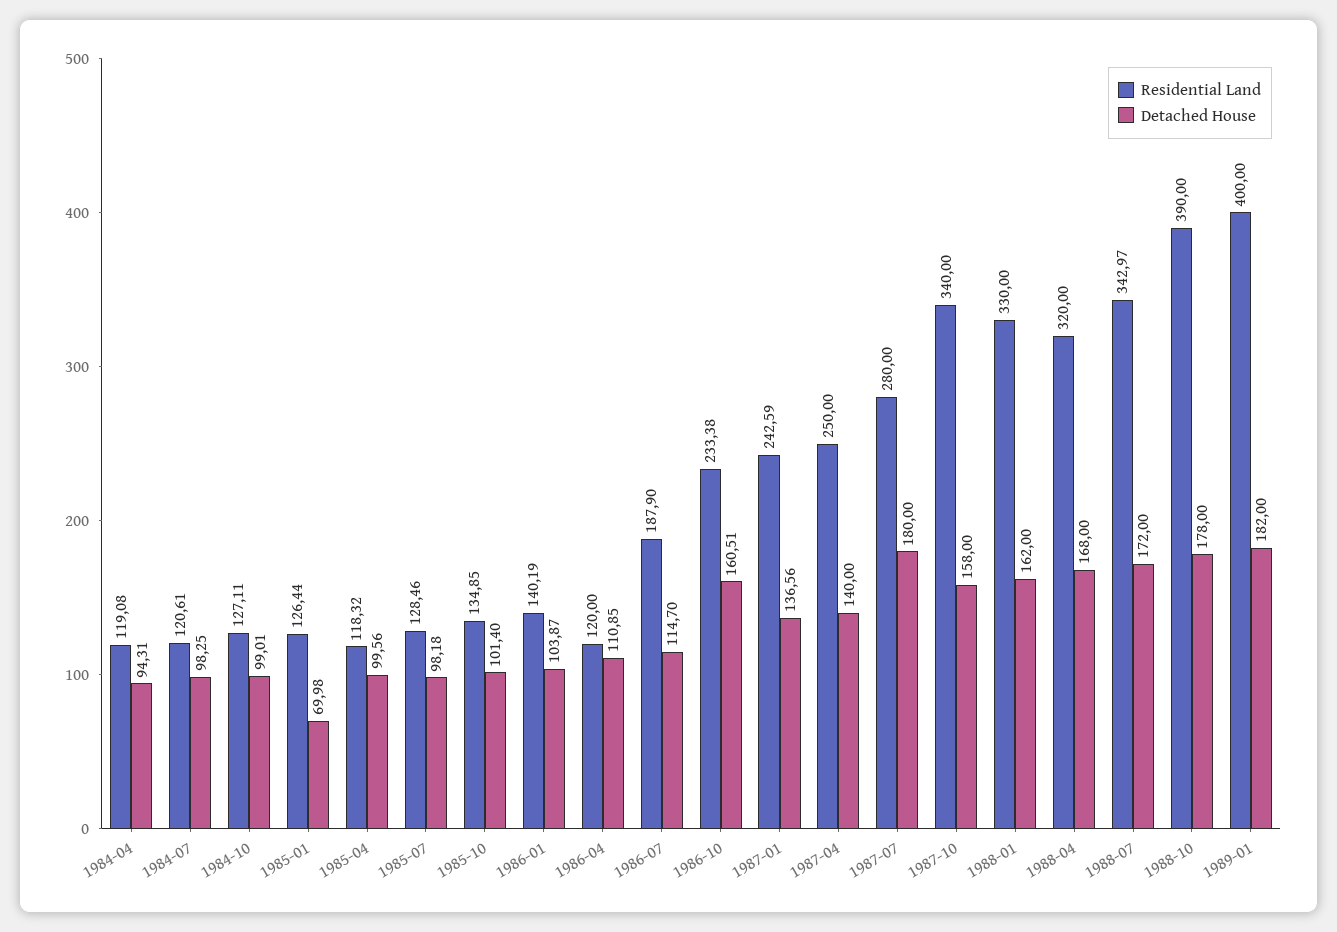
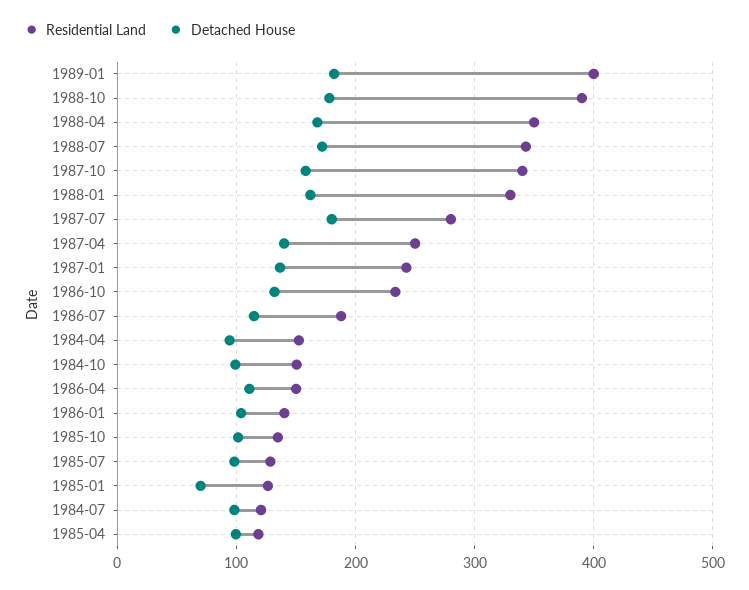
  {
    "Residential Land": {
-     "1984-04": 119.08,
+     "1984-04": 150,
      "1984-07": 120.61,
-     "1984-10": 127.11,
+     "1984-10": 150,
      "1985-01": 126.44,
      "1985-04": 118.32,
      "1985-07": 128.46,
      "1985-10": 134.85,
      "1986-01": 140.19,
-     "1986-04": 120,
+     "1986-04": 150,
      "1986-07": 187.9,
      "1986-10": 233.38,
      "1987-01": 242.59,
      "1987-04": 250,
      "1987-07": 280,
      "1987-10": 340,
      "1988-01": 330,
-     "1988-04": 320,
+     "1988-04": 350,
      "1988-07": 342.97,
      "1988-10": 390,
      "1989-01": 400
    },
    "Detached House": {
      "1984-04": 94.31,
      "1984-07": 98.25,
      "1984-10": 99.01,
      "1985-01": 69.98,
      "1985-04": 99.56,
      "1985-07": 98.18,
      "1985-10": 101.4,
      "1986-01": 103.87,
      "1986-04": 110.85,
      "1986-07": 114.7,
-     "1986-10": 160.51,
+     "1986-10": 130,
      "1987-01": 136.56,
      "1987-04": 140,
      "1987-07": 180,
      "1987-10": 158,
      "1988-01": 162,
      "1988-04": 168,
      "1988-07": 172,
      "1988-10": 178,
      "1989-01": 182
    }
  }

